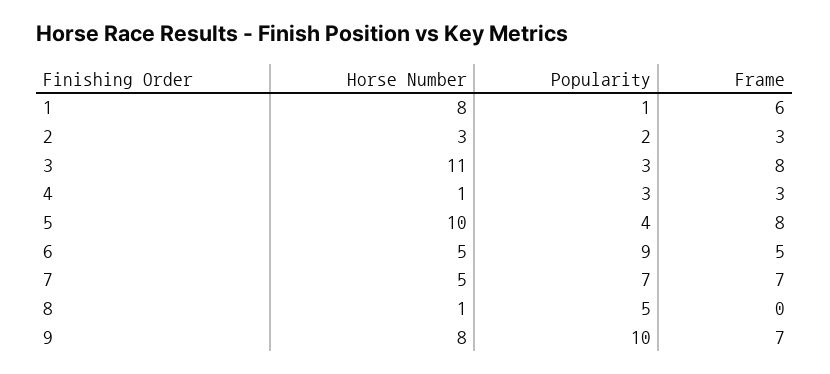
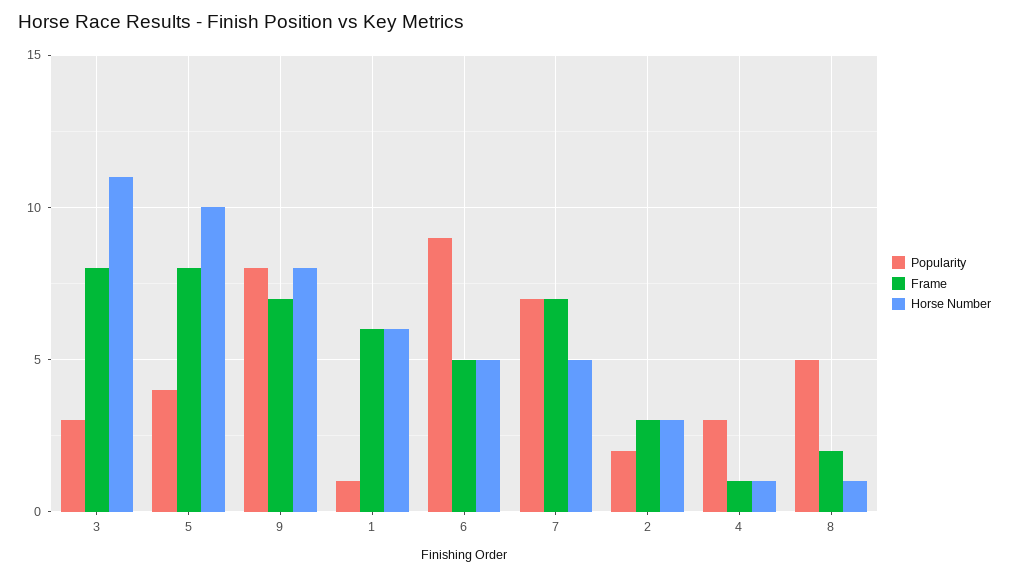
  {
    "Horse Number": {
-     "1": 8,
+     "1": 6,
      "2": 3,
      "3": 11,
      "4": 1,
      "5": 10,
      "6": 5,
      "7": 5,
      "8": 1,
      "9": 8
    },
    "Popularity": {
      "1": 1,
      "2": 2,
      "3": 3,
      "4": 3,
      "5": 4,
      "6": 9,
      "7": 7,
      "8": 5,
-     "9": 10
+     "9": 8
    },
    "Frame": {
      "1": 6,
      "2": 3,
      "3": 8,
-     "4": 3,
+     "4": 1,
      "5": 8,
      "6": 5,
      "7": 7,
-     "8": 0,
+     "8": 2,
      "9": 7
    }
  }

